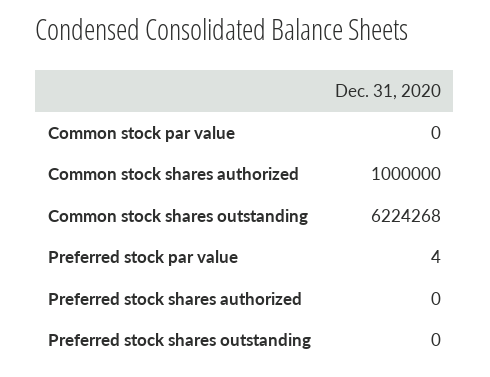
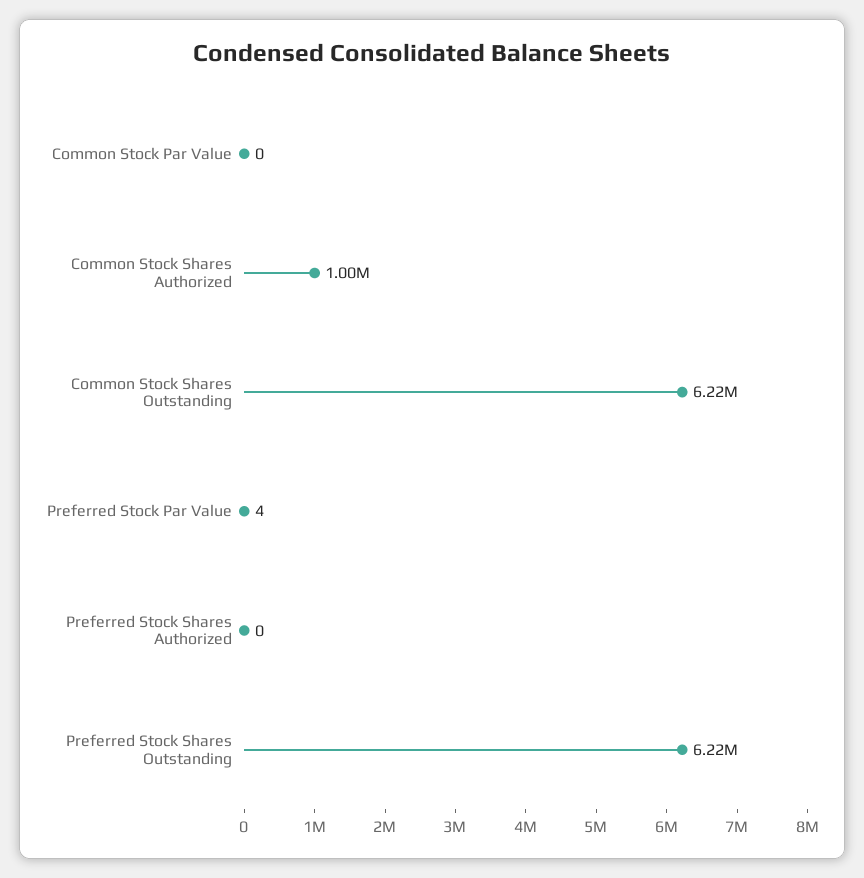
  {
    "Common stock par value": 0,
    "Common stock shares authorized": 1000000,
    "Common stock shares outstanding": 6224268,
    "Preferred stock par value": 4,
    "Preferred stock shares authorized": 0,
-   "Preferred stock shares outstanding": 0
+   "Preferred stock shares outstanding": 6220000
  }

